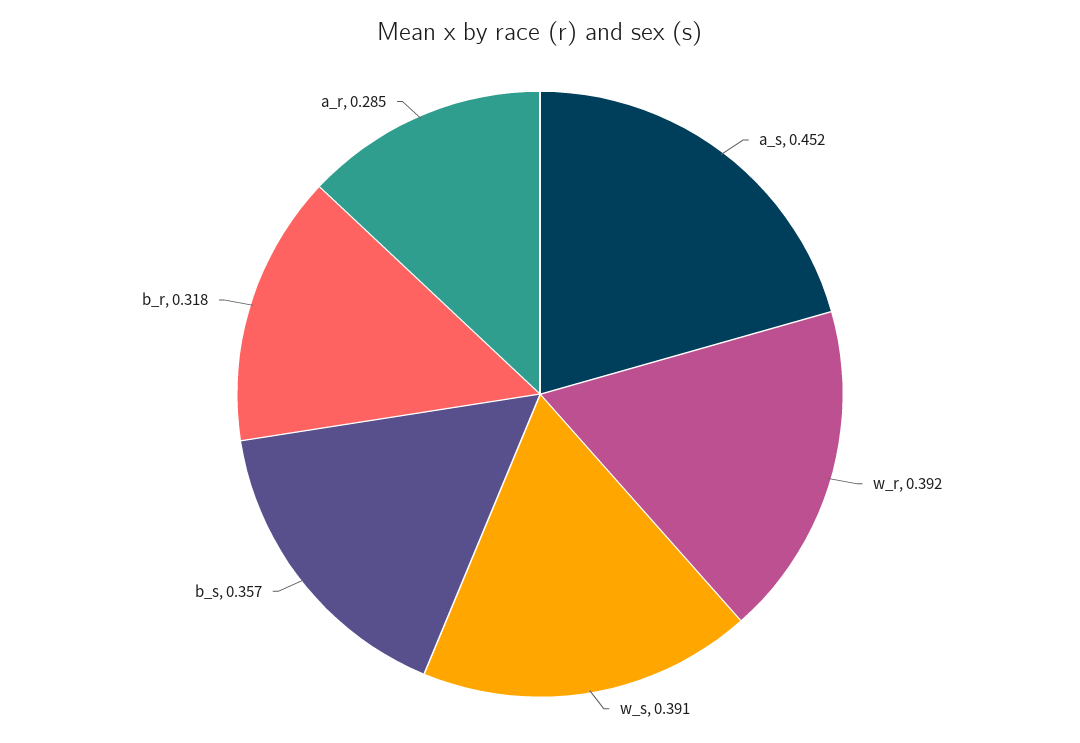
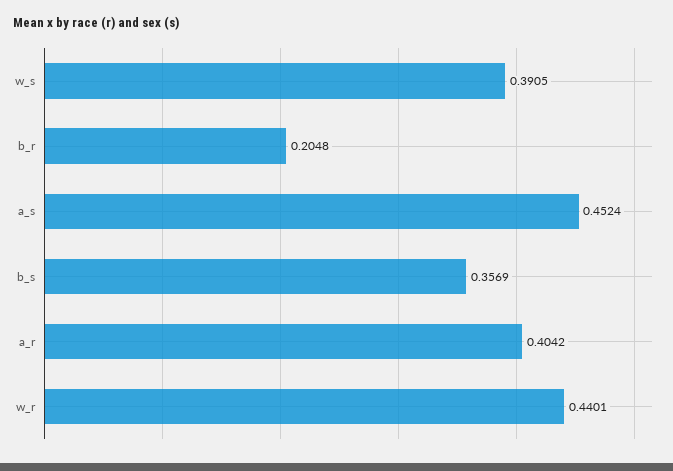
  {
    "a_s": 0.4524,
-   "w_r": 0.392,
+   "w_r": 0.4401,
    "w_s": 0.3905,
    "b_s": 0.3569,
-   "b_r": 0.318,
+   "b_r": 0.2048,
-   "a_r": 0.285
+   "a_r": 0.4042
  }

